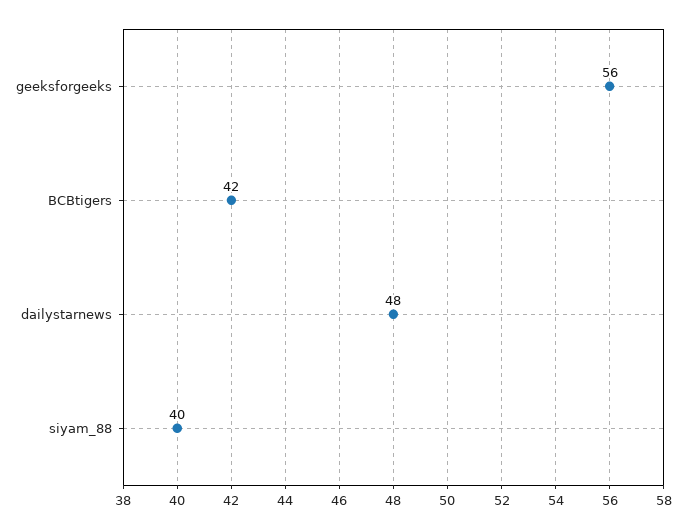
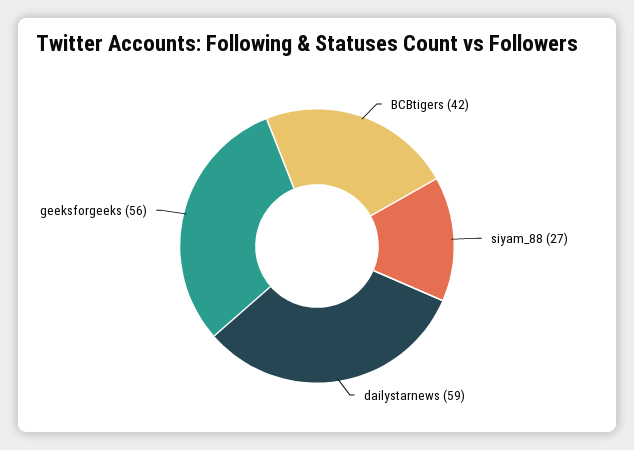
  {
    "geeksforgeeks": 56,
    "BCBtigers": 42,
-   "dailystarnews": 48,
+   "dailystarnews": 59,
-   "siyam_88": 40
+   "siyam_88": 27
  }

